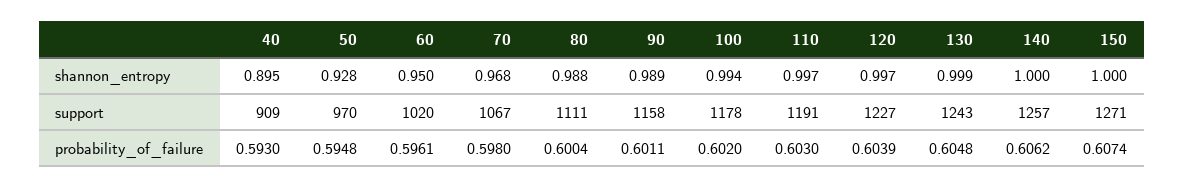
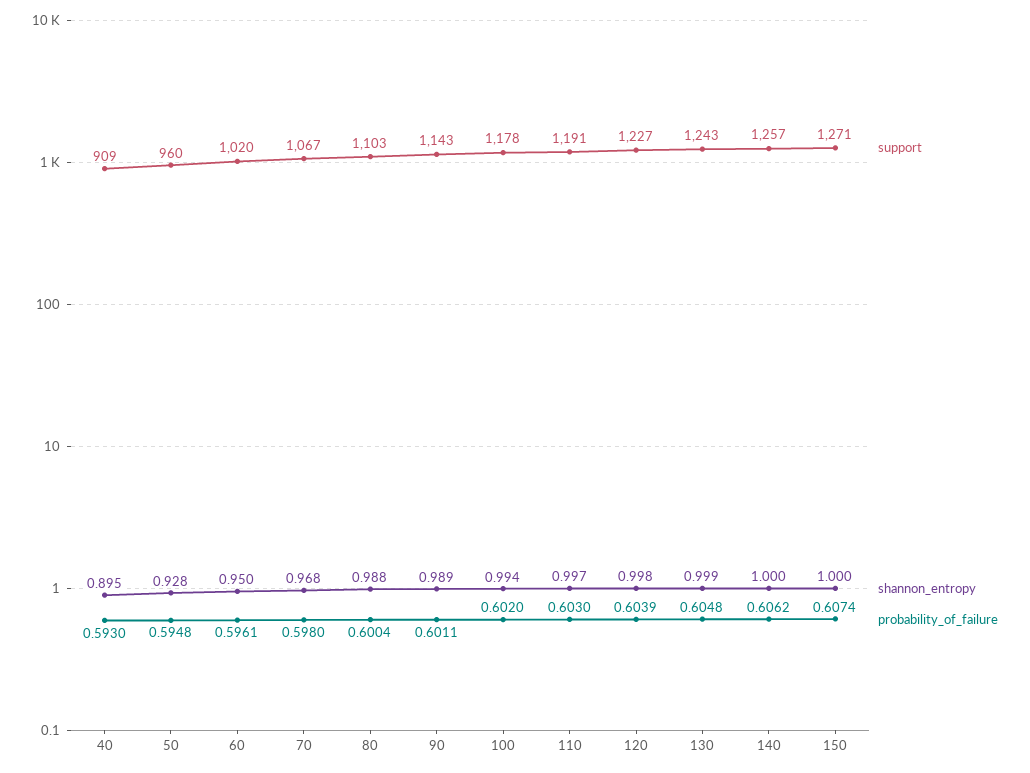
  {
    "shannon_entropy": {
      "40": 0.895,
      "50": 0.928,
      "60": 0.95,
      "70": 0.968,
      "80": 0.988,
      "90": 0.989,
      "100": 0.994,
      "110": 0.997,
-     "120": 0.997,
+     "120": 0.998,
      "130": 0.999,
      "140": 1,
      "150": 1
    },
    "support": {
      "40": 909,
-     "50": 970,
+     "50": 960,
      "60": 1020,
      "70": 1067,
-     "80": 1111,
+     "80": 1103,
-     "90": 1158,
+     "90": 1143,
      "100": 1178,
      "110": 1191,
      "120": 1227,
      "130": 1243,
      "140": 1257,
      "150": 1271
    },
    "probability_of_failure": {
      "40": 0.593,
      "50": 0.5948,
      "60": 0.5961,
      "70": 0.598,
      "80": 0.6004,
      "90": 0.6011,
      "100": 0.602,
      "110": 0.603,
      "120": 0.6039,
      "130": 0.6048,
      "140": 0.6062,
      "150": 0.6074
    }
  }

